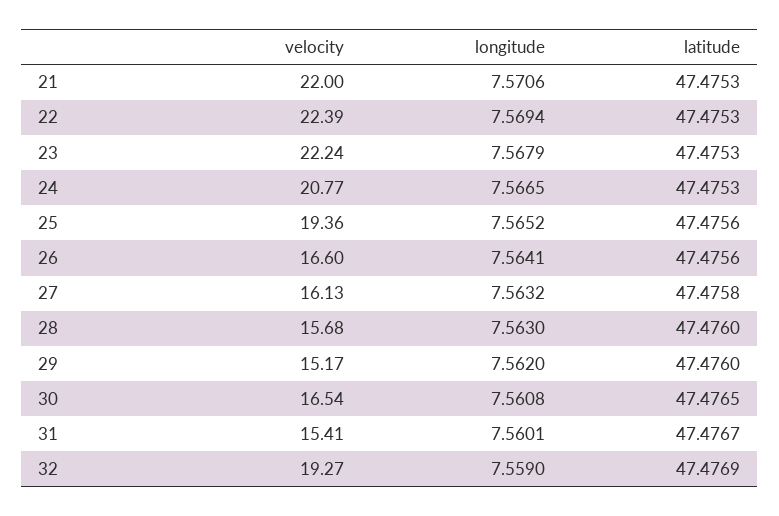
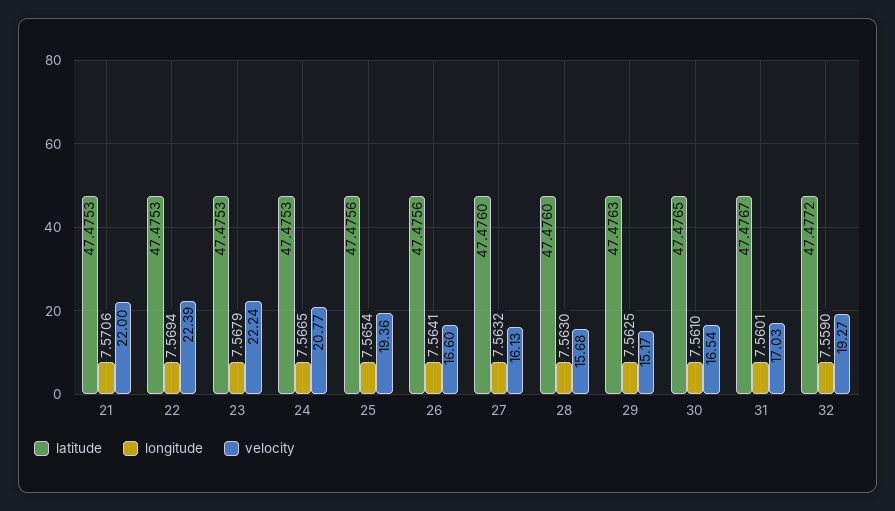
  {
    "velocity": {
      "21": 22,
      "22": 22.39,
      "23": 22.24,
      "24": 20.77,
      "25": 19.36,
      "26": 16.6,
      "27": 16.13,
      "28": 15.68,
      "29": 15.17,
      "30": 16.54,
-     "31": 15.41,
+     "31": 17.03,
      "32": 19.27
    },
    "longitude": {
      "21": 7.5706,
      "22": 7.5694,
      "23": 7.5679,
      "24": 7.5665,
-     "25": 7.5652,
+     "25": 7.5654,
      "26": 7.5641,
      "27": 7.5632,
      "28": 7.563,
-     "29": 7.562,
+     "29": 7.5625,
-     "30": 7.5608,
+     "30": 7.561,
      "31": 7.5601,
      "32": 7.559
    },
    "latitude": {
      "21": 47.4753,
      "22": 47.4753,
      "23": 47.4753,
      "24": 47.4753,
      "25": 47.4756,
      "26": 47.4756,
-     "27": 47.4758,
+     "27": 47.476,
      "28": 47.476,
-     "29": 47.476,
+     "29": 47.4763,
      "30": 47.4765,
      "31": 47.4767,
-     "32": 47.4769
+     "32": 47.4772
    }
  }

